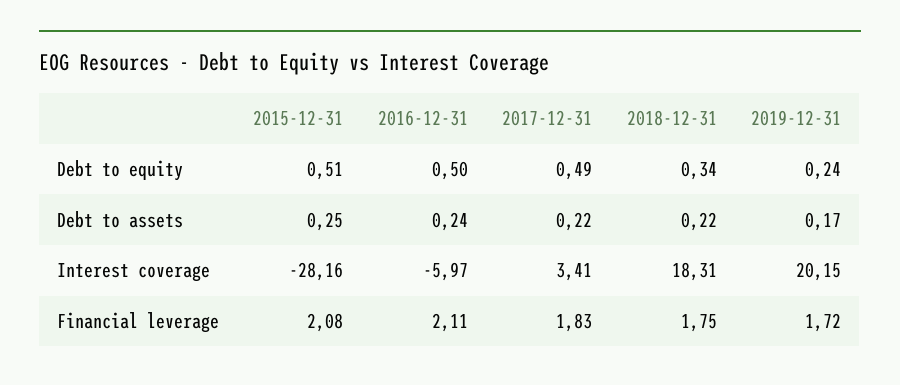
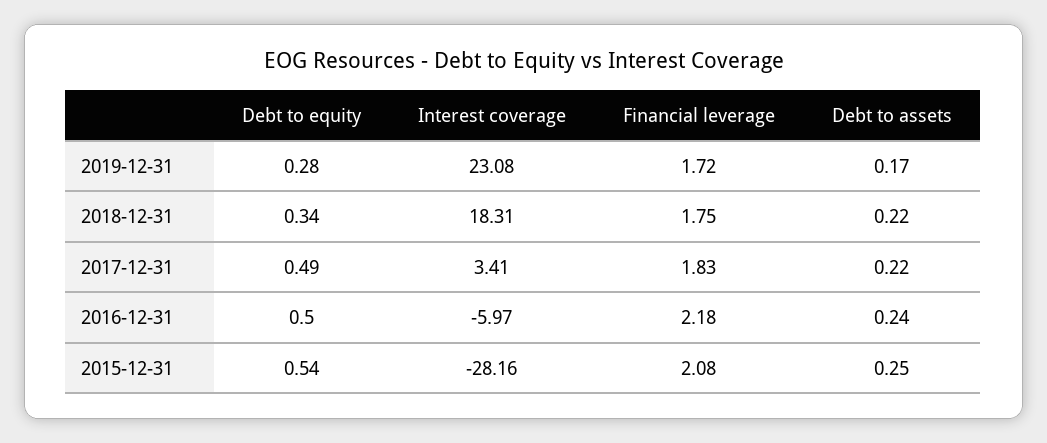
  {
    "2015-12-31": {
-     "Debt to equity": 0.51,
+     "Debt to equity": 0.54,
      "Debt to assets": 0.25,
      "Interest coverage": -28.16,
      "Financial leverage": 2.08
    },
    "2016-12-31": {
      "Debt to equity": 0.5,
      "Debt to assets": 0.24,
      "Interest coverage": -5.97,
-     "Financial leverage": 2.11
+     "Financial leverage": 2.18
    },
    "2017-12-31": {
      "Debt to equity": 0.49,
      "Debt to assets": 0.22,
      "Interest coverage": 3.41,
      "Financial leverage": 1.83
    },
    "2018-12-31": {
      "Debt to equity": 0.34,
      "Debt to assets": 0.22,
      "Interest coverage": 18.31,
      "Financial leverage": 1.75
    },
    "2019-12-31": {
-     "Debt to equity": 0.24,
+     "Debt to equity": 0.28,
      "Debt to assets": 0.17,
-     "Interest coverage": 20.15,
+     "Interest coverage": 23.08,
      "Financial leverage": 1.72
    }
  }

